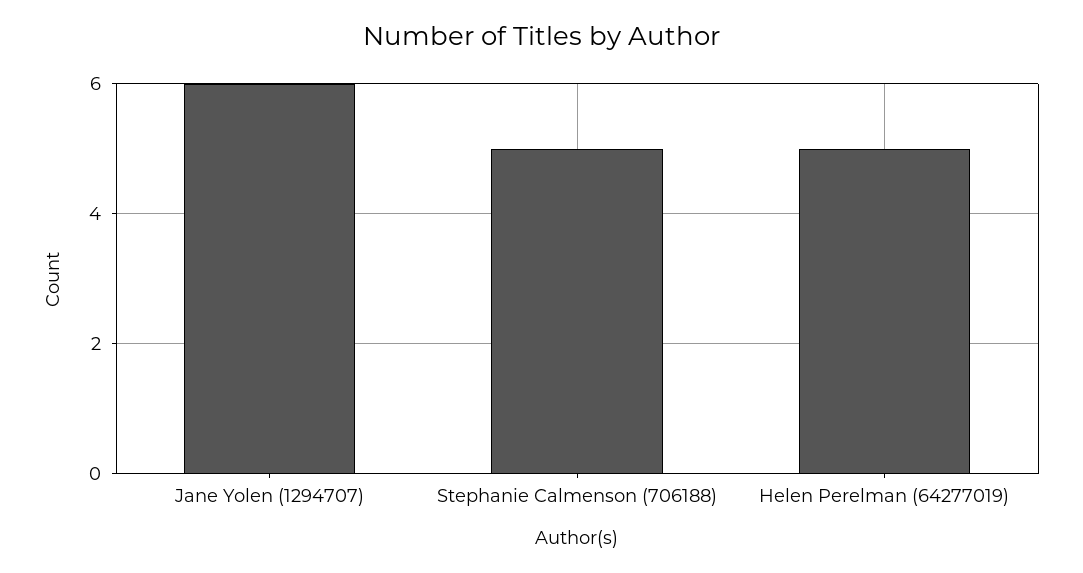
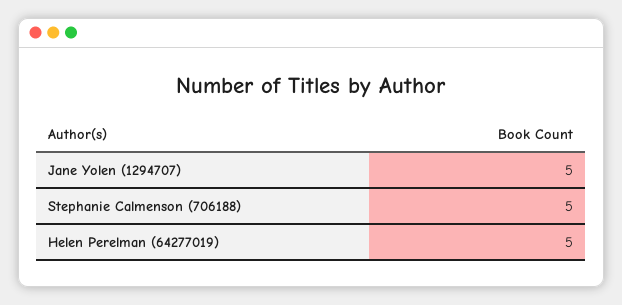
  {
-   "Jane Yolen (1294707)": 6,
+   "Jane Yolen (1294707)": 5,
    "Stephanie Calmenson (706188)": 5,
    "Helen Perelman (64277019)": 5
  }

